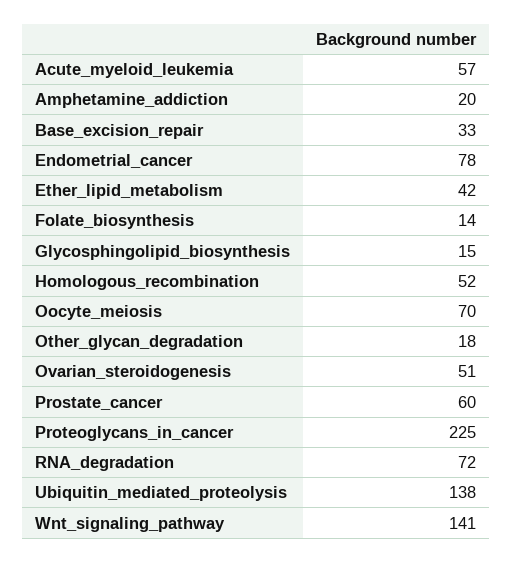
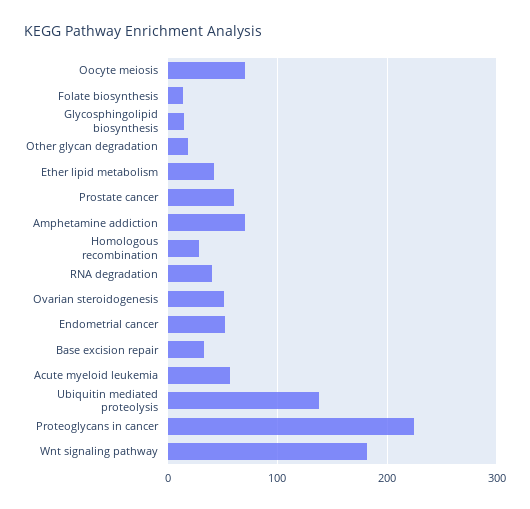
  {
    "Acute_myeloid_leukemia": 57,
-   "Amphetamine_addiction": 20,
+   "Amphetamine_addiction": 70,
    "Base_excision_repair": 33,
-   "Endometrial_cancer": 78,
+   "Endometrial_cancer": 50,
    "Ether_lipid_metabolism": 42,
    "Folate_biosynthesis": 14,
    "Glycosphingolipid_biosynthesis": 15,
-   "Homologous_recombination": 52,
+   "Homologous_recombination": 30,
    "Oocyte_meiosis": 70,
    "Other_glycan_degradation": 18,
    "Ovarian_steroidogenesis": 51,
    "Prostate_cancer": 60,
    "Proteoglycans_in_cancer": 225,
-   "RNA_degradation": 72,
+   "RNA_degradation": 40,
    "Ubiquitin_mediated_proteolysis": 138,
-   "Wnt_signaling_pathway": 141
+   "Wnt_signaling_pathway": 180
  }

